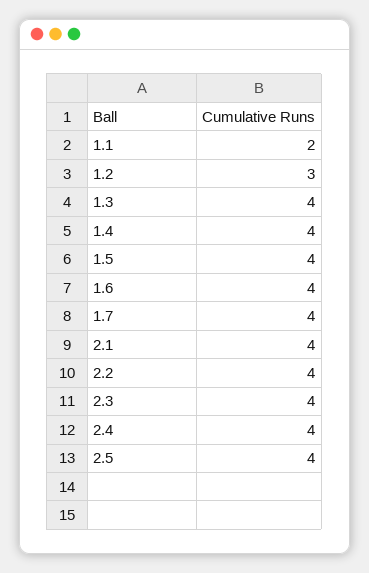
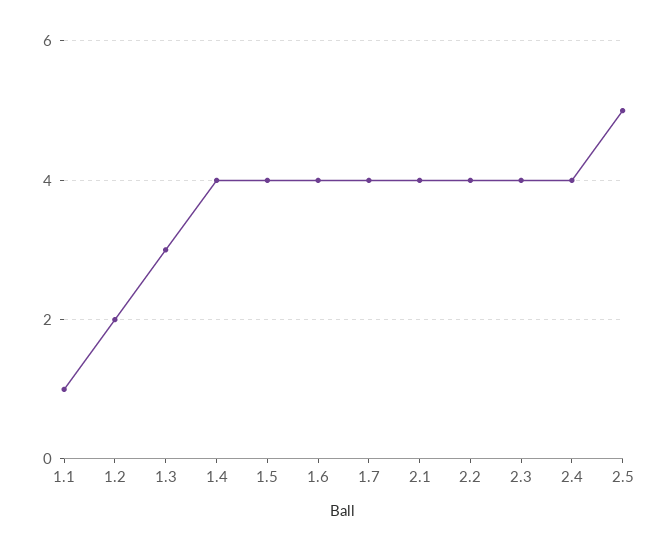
  {
-   "1.1": 2,
+   "1.1": 1,
-   "1.2": 3,
+   "1.2": 2,
-   "1.3": 4,
+   "1.3": 3,
    "1.4": 4,
    "1.5": 4,
    "1.6": 4,
    "1.7": 4,
    "2.1": 4,
    "2.2": 4,
    "2.3": 4,
    "2.4": 4,
-   "2.5": 4
+   "2.5": 5
  }

